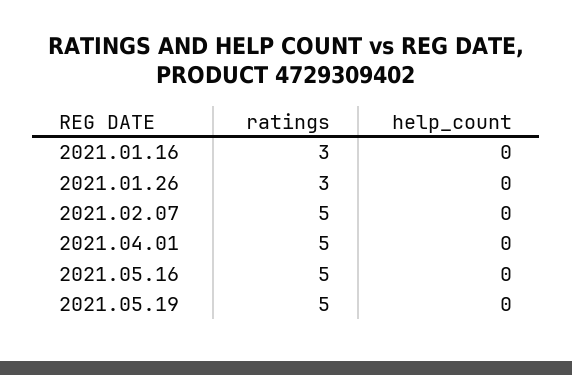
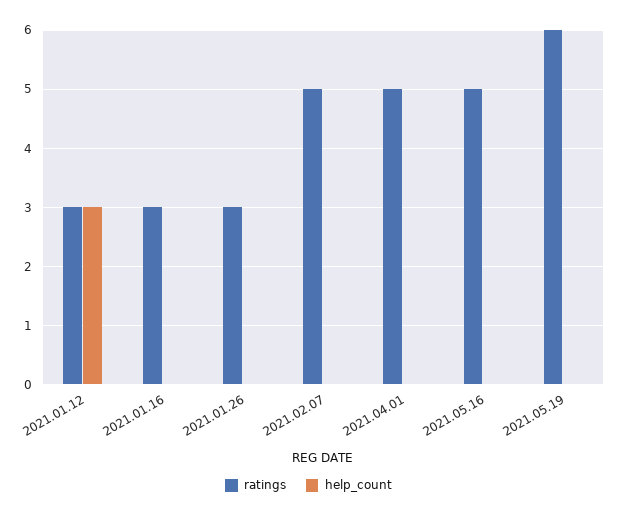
  {
    "ratings": {
      "2021.01.16": 3,
      "2021.01.26": 3,
      "2021.02.07": 5,
      "2021.04.01": 5,
      "2021.05.16": 5,
-     "2021.05.19": 5
+     "2021.05.19": 6,
+     "2021.01.12": 3
    },
    "help_count": {
      "2021.01.16": 0,
      "2021.01.26": 0,
      "2021.02.07": 0,
      "2021.04.01": 0,
      "2021.05.16": 0,
-     "2021.05.19": 0
+     "2021.05.19": 0,
+     "2021.01.12": 3
    }
  }

